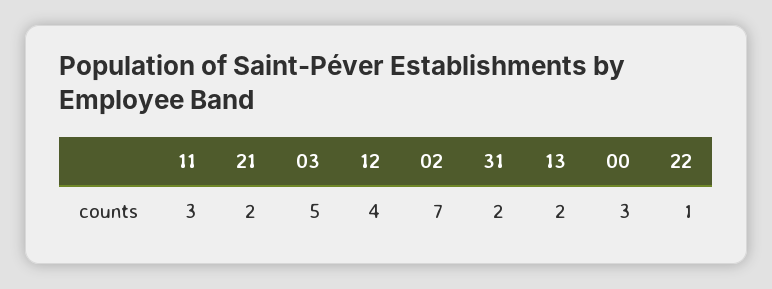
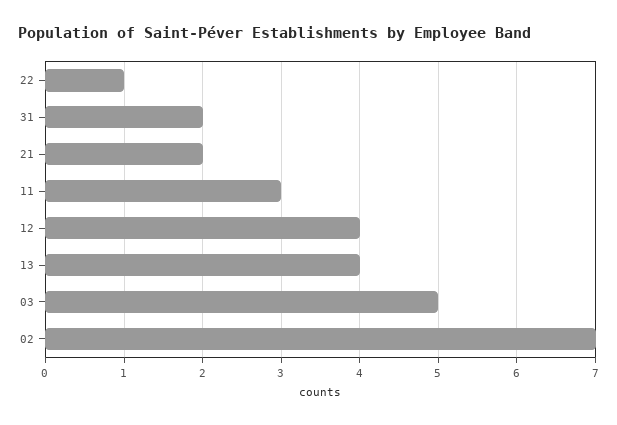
  {
    "11": 3,
    "21": 2,
    "03": 5,
    "12": 4,
    "02": 7,
    "31": 2,
-   "13": 2,
+   "13": 4,
-   "00": 3,
    "22": 1
  }

